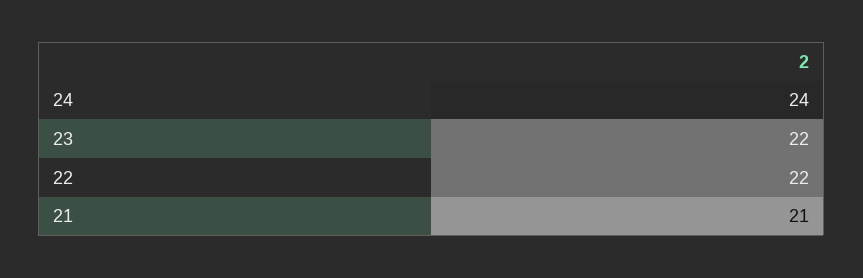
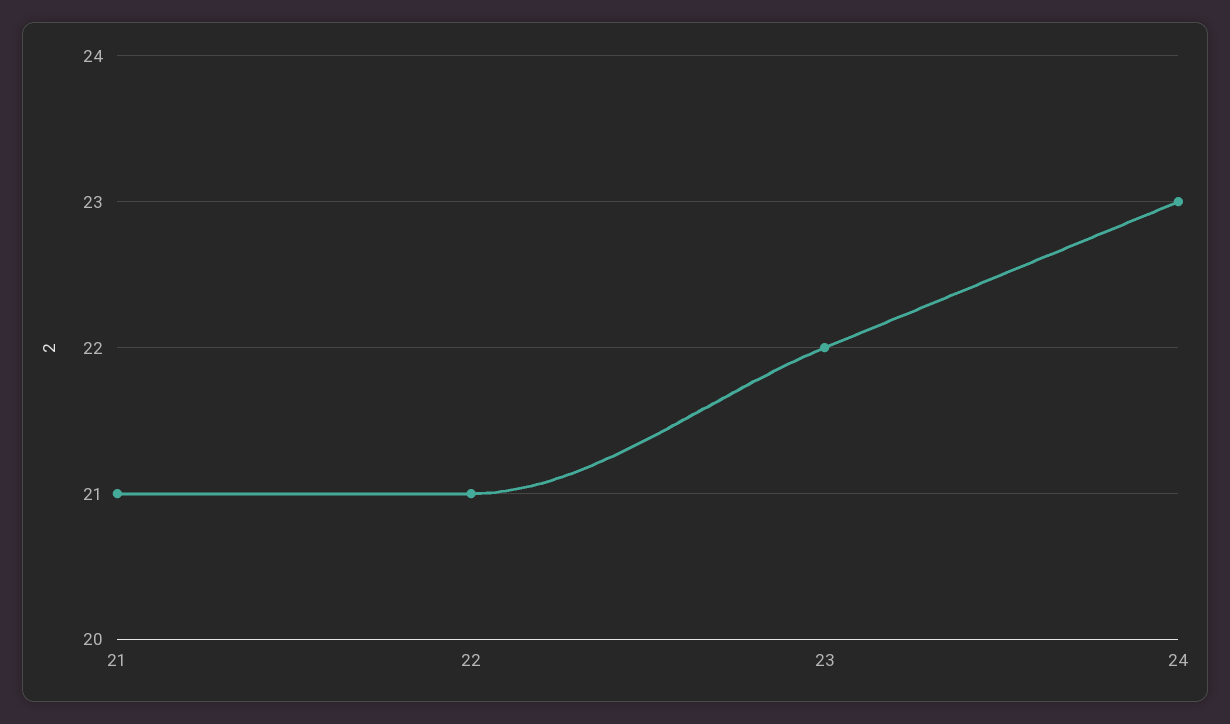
  {
-   "24": 24,
+   "24": 23,
    "23": 22,
-   "22": 22,
+   "22": 21,
    "21": 21
  }

